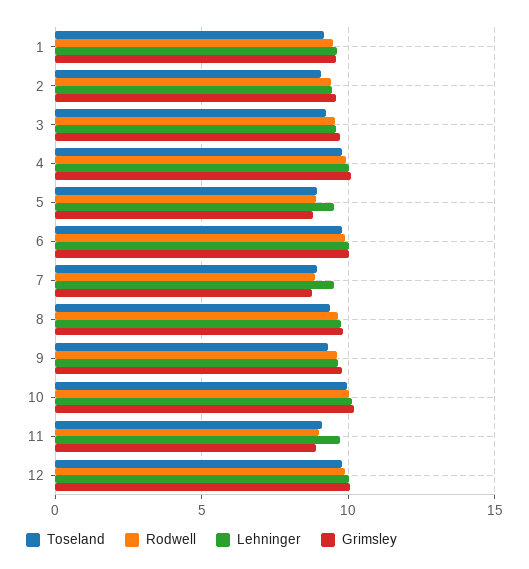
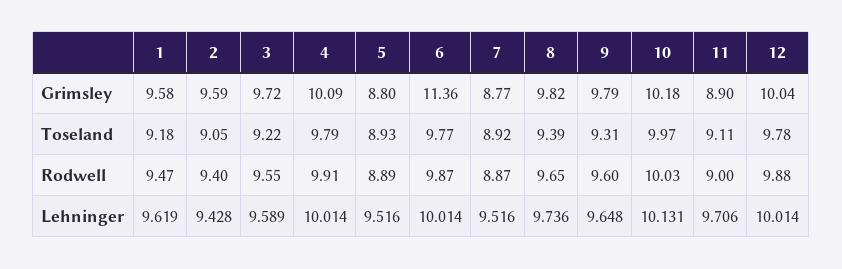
  {
    "Toseland": {
      "1": 9.18,
      "2": 9.05,
      "3": 9.22,
      "4": 9.79,
      "5": 8.93,
      "6": 9.77,
      "7": 8.92,
      "8": 9.39,
      "9": 9.31,
      "10": 9.97,
      "11": 9.11,
      "12": 9.78
    },
    "Rodwell": {
      "1": 9.47,
      "2": 9.4,
      "3": 9.55,
      "4": 9.91,
      "5": 8.89,
      "6": 9.87,
      "7": 8.87,
      "8": 9.65,
      "9": 9.6,
      "10": 10.03,
      "11": 9,
      "12": 9.88
    },
    "Lehninger": {
      "1": 9.619,
      "2": 9.428,
      "3": 9.589,
      "4": 10.014,
      "5": 9.516,
      "6": 10.014,
      "7": 9.516,
      "8": 9.736,
      "9": 9.648,
      "10": 10.131,
      "11": 9.706,
      "12": 10.014
    },
    "Grimsley": {
      "1": 9.58,
      "2": 9.59,
      "3": 9.72,
      "4": 10.09,
      "5": 8.8,
-     "6": 10,
+     "6": 11.36,
      "7": 8.77,
      "8": 9.82,
      "9": 9.79,
      "10": 10.18,
      "11": 8.9,
      "12": 10.04
    }
  }

